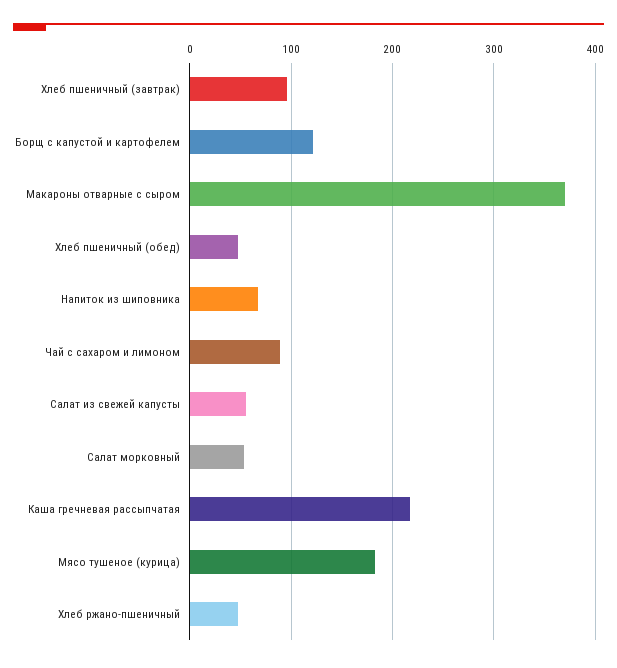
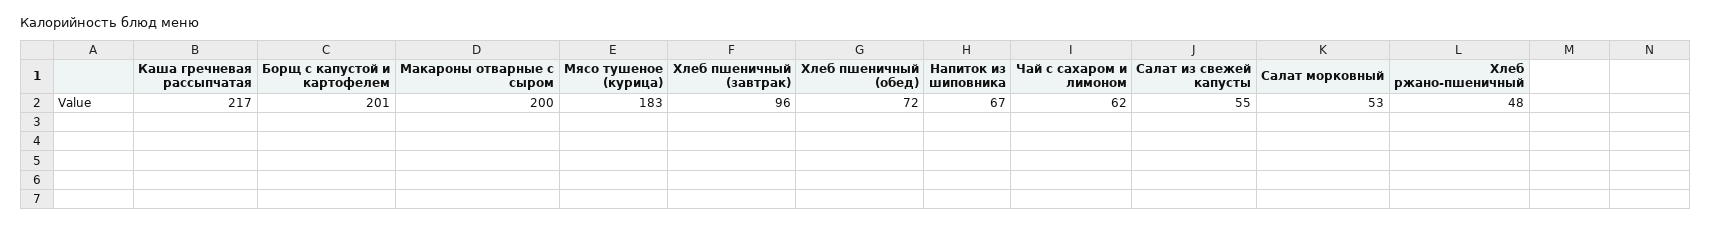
  {
    "Хлеб пшеничный (завтрак)": 96,
-   "Борщ с капустой и картофелем": 120,
+   "Борщ с капустой и картофелем": 201,
-   "Макароны отварные с сыром": 370,
+   "Макароны отварные с сыром": 200,
-   "Хлеб пшеничный (обед)": 50,
+   "Хлеб пшеничный (обед)": 72,
    "Напиток из шиповника": 67,
-   "Чай с сахаром и лимоном": 90,
+   "Чай с сахаром и лимоном": 62,
    "Салат из свежей капусты": 55,
    "Салат морковный": 53,
    "Каша гречневая рассыпчатая": 217,
    "Мясо тушеное (курица)": 183,
    "Хлеб ржано-пшеничный": 48
  }

